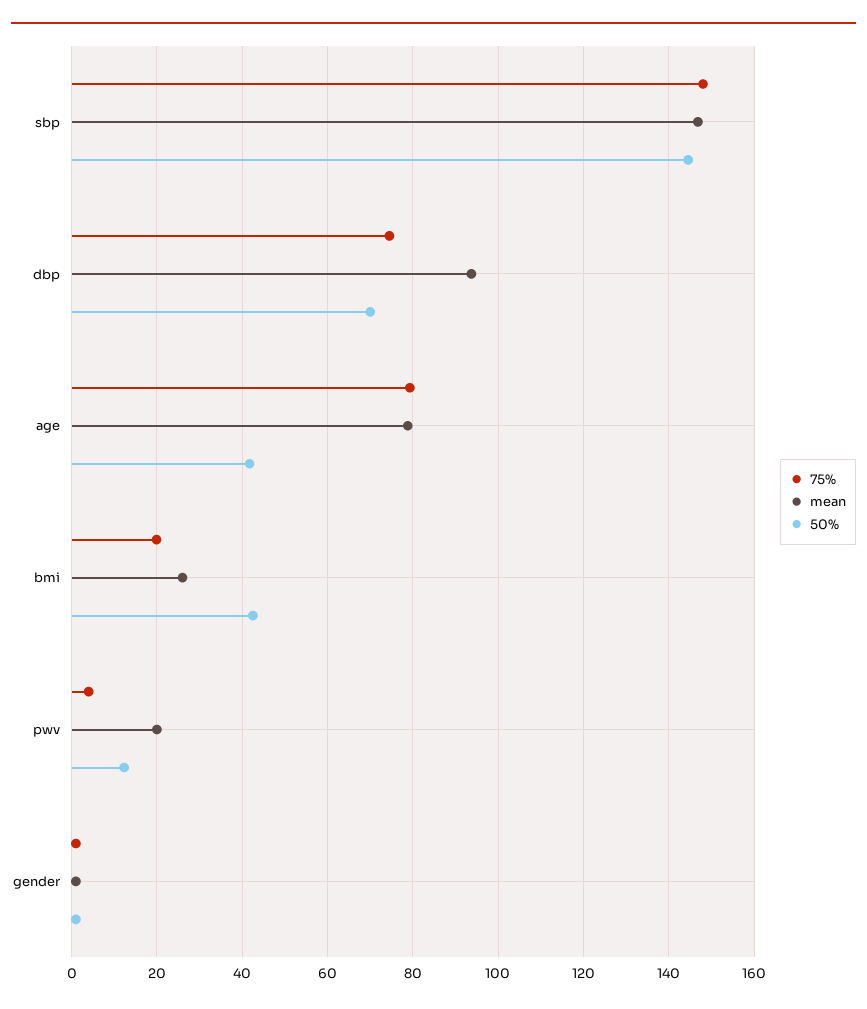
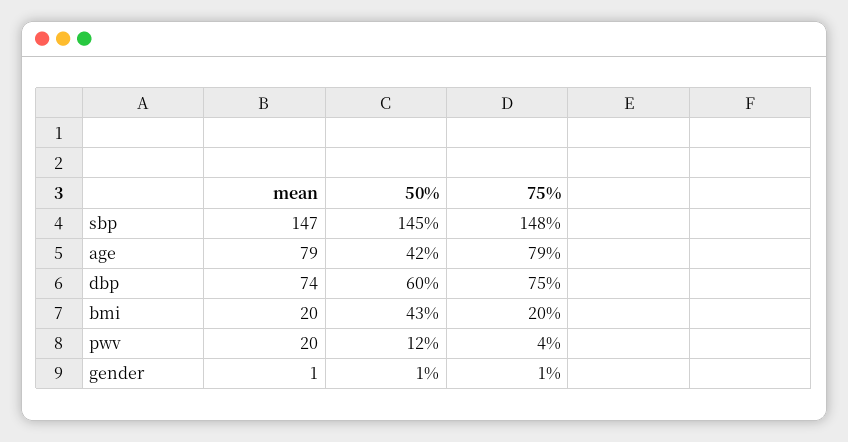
  {
    "75%": {
      "sbp": 148,
      "dbp": 75,
      "age": 79,
      "bmi": 20,
      "pwv": 4,
      "gender": 1
    },
    "mean": {
      "sbp": 147,
-     "dbp": 94,
+     "dbp": 74,
      "age": 79,
-     "bmi": 26,
+     "bmi": 20,
      "pwv": 20,
      "gender": 1
    },
    "50%": {
      "sbp": 145,
-     "dbp": 70,
+     "dbp": 60,
      "age": 42,
      "bmi": 43,
      "pwv": 12,
      "gender": 1
    }
  }

